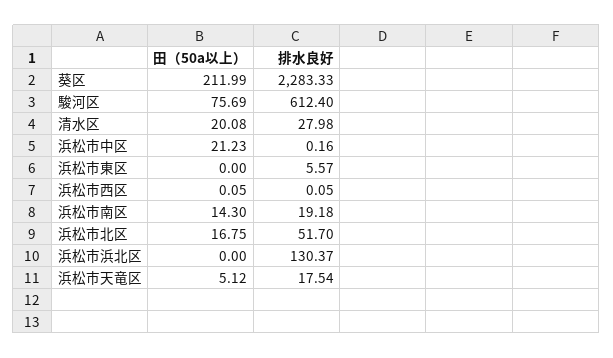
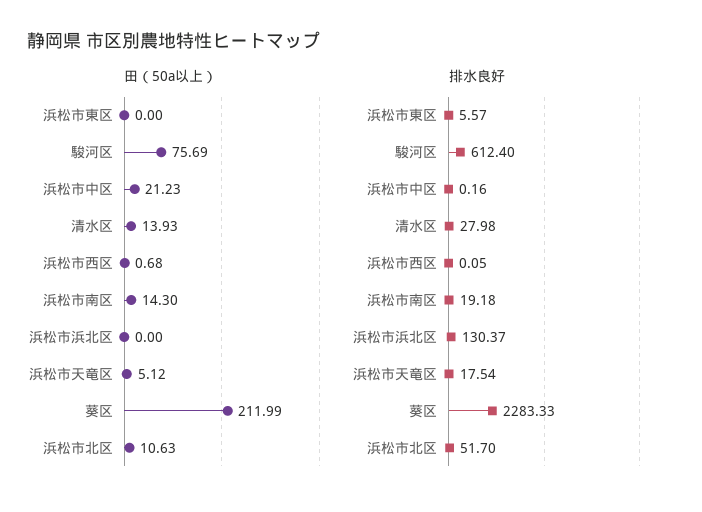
  {
    "田（50a以上）": {
      "葵区": 211.99,
      "駿河区": 75.69,
-     "清水区": 20.08,
+     "清水区": 13.93,
      "浜松市中区": 21.23,
      "浜松市東区": 0,
-     "浜松市西区": 0.05,
+     "浜松市西区": 0.68,
      "浜松市南区": 14.3,
-     "浜松市北区": 16.75,
+     "浜松市北区": 10.63,
      "浜松市浜北区": 0,
      "浜松市天竜区": 5.12
    },
    "排水良好": {
      "葵区": 2283.33,
      "駿河区": 612.4,
      "清水区": 27.98,
      "浜松市中区": 0.16,
      "浜松市東区": 5.57,
      "浜松市西区": 0.05,
      "浜松市南区": 19.18,
      "浜松市北区": 51.7,
      "浜松市浜北区": 130.37,
      "浜松市天竜区": 17.54
    }
  }

